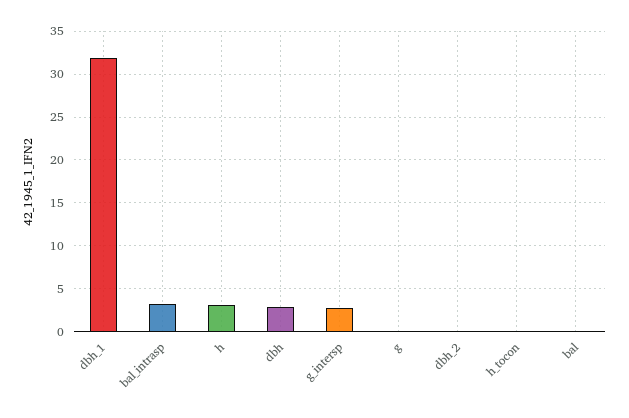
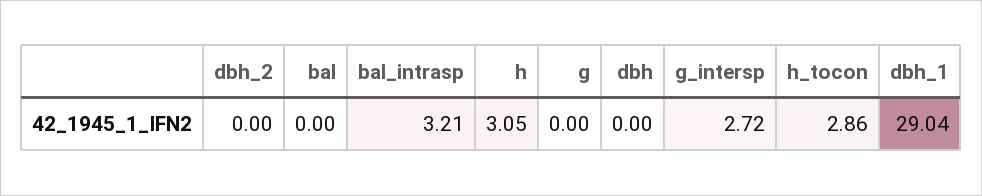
  {
-   "dbh_1": 32,
+   "dbh_1": 29.04,
    "bal_intrasp": 3.21,
    "h": 3.05,
-   "dbh": 3,
+   "dbh": 0,
    "g_intersp": 2.72,
    "g": 0,
    "dbh_2": 0,
-   "h_tocon": 0,
+   "h_tocon": 2.86,
    "bal": 0
  }

